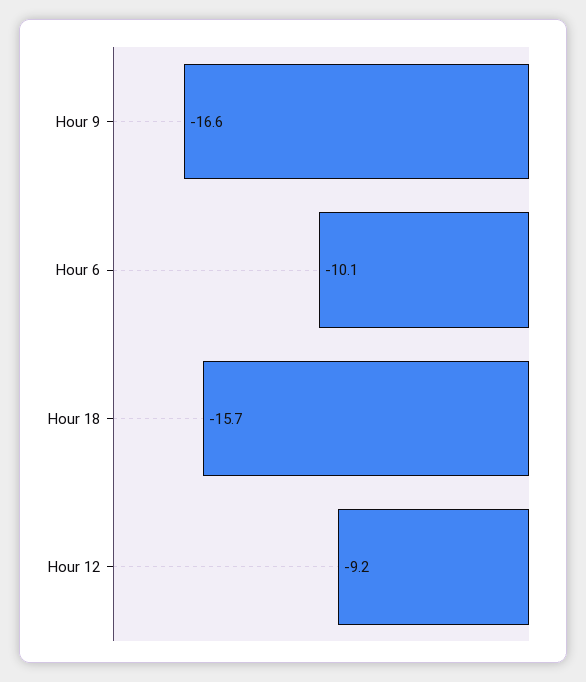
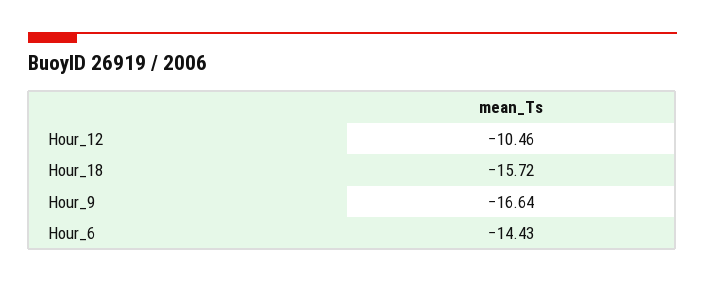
  {
    "Hour 9": -16.64,
-   "Hour 6": -10.1,
+   "Hour 6": -14.43,
    "Hour 18": -15.72,
-   "Hour 12": -9.2
+   "Hour 12": -10.46
  }

